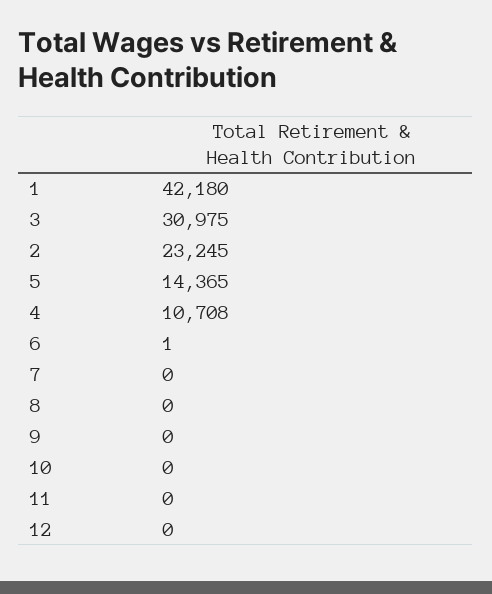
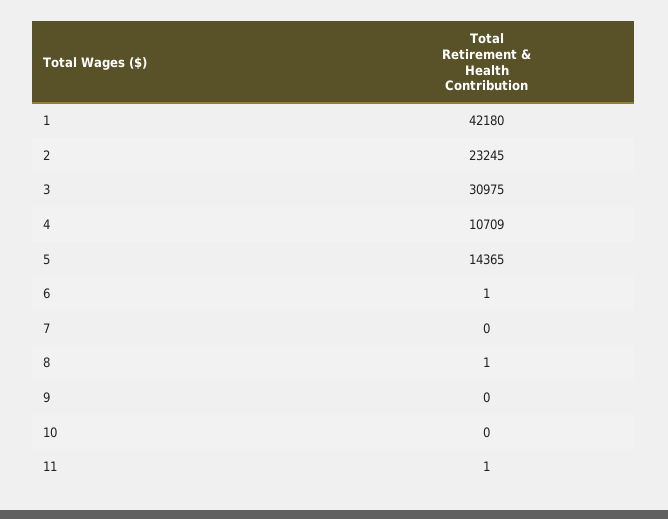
  {
    "1": 42180,
    "3": 30975,
    "2": 23245,
    "5": 14365,
-   "4": 10708,
+   "4": 10709,
    "6": 1,
    "7": 0,
-   "8": 0,
+   "8": 1,
    "9": 0,
    "10": 0,
-   "11": 0,
+   "11": 1
-   "12": 0
  }

